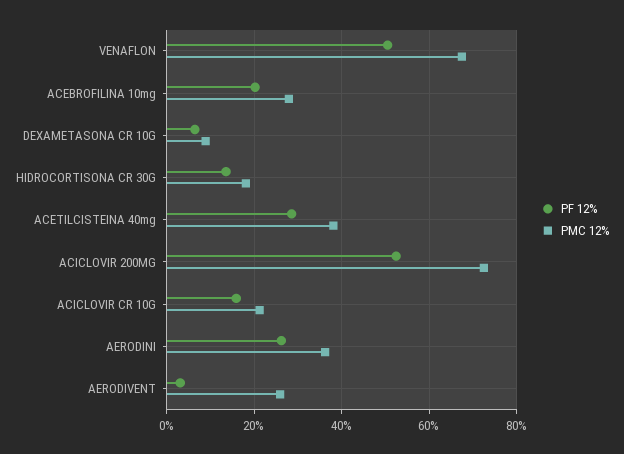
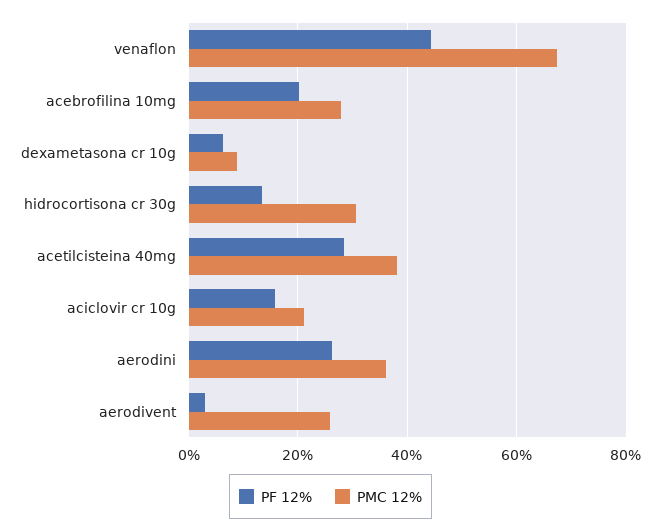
  {
    "PF 12%": {
-     "VENAFLON": 50,
+     "VENAFLON": 44,
      "ACEBROFILINA 10mg": 20,
      "DEXAMETASONA CR 10G": 6,
      "HIDROCORTISONA CR 30G": 14,
      "ACETILCISTEINA 40mg": 28,
-     "ACICLOVIR 200MG": 52,
      "ACICLOVIR CR 10G": 16,
      "AERODINI": 26,
      "AERODIVENT": 4
    },
    "PMC 12%": {
      "VENAFLON": 68,
      "ACEBROFILINA 10mg": 28,
      "DEXAMETASONA CR 10G": 8,
-     "HIDROCORTISONA CR 30G": 18,
+     "HIDROCORTISONA CR 30G": 30,
      "ACETILCISTEINA 40mg": 38,
-     "ACICLOVIR 200MG": 72,
      "ACICLOVIR CR 10G": 22,
      "AERODINI": 36,
      "AERODIVENT": 26
    }
  }

